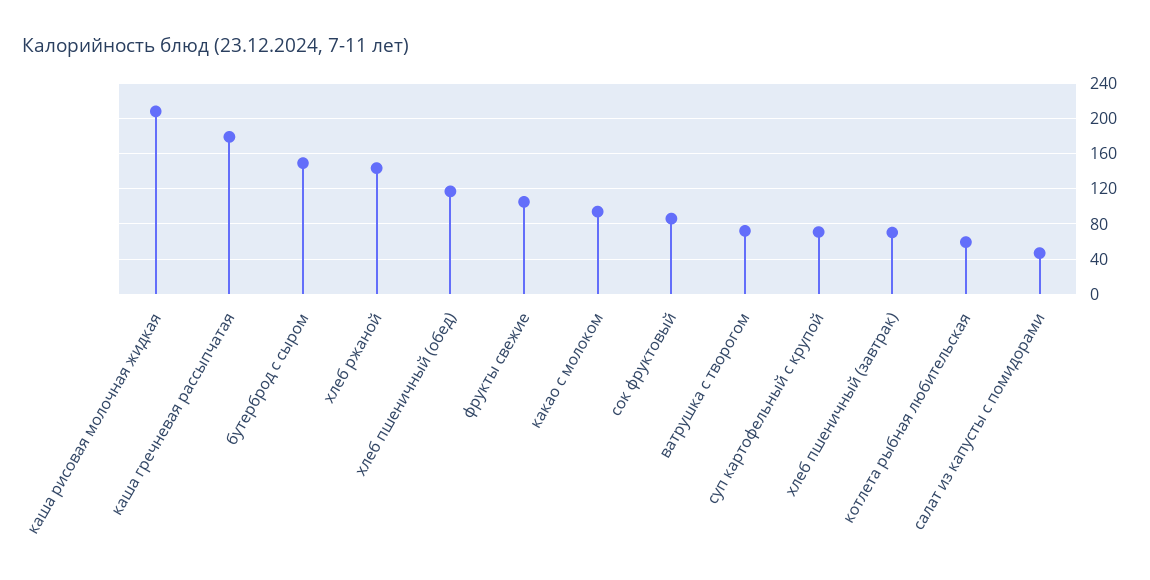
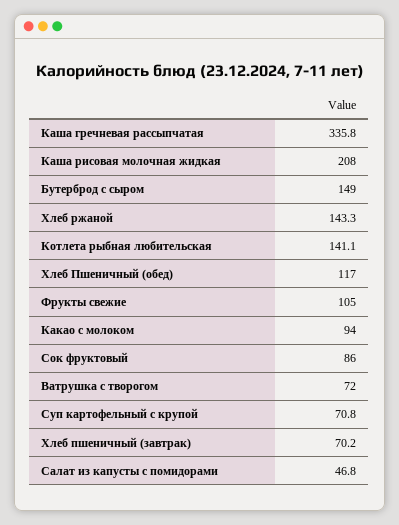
  {
    "каша рисовая молочная жидкая": 208,
-   "каша гречневая рассыпчатая": 180,
+   "каша гречневая рассыпчатая": 335.8,
    "бутерброд с сыром": 149,
    "хлеб ржаной": 143.3,
    "хлеб пшеничный (обед)": 117,
    "фрукты свежие": 105,
    "какао с молоком": 94,
    "сок фруктовый": 86,
    "ватрушка с творогом": 72,
    "суп картофельный с крупой": 70.8,
    "хлеб пшеничный (завтрак)": 70.2,
-   "котлета рыбная любительская": 60,
+   "котлета рыбная любительская": 141.1,
    "салат из капусты с помидорами": 46.8
  }

